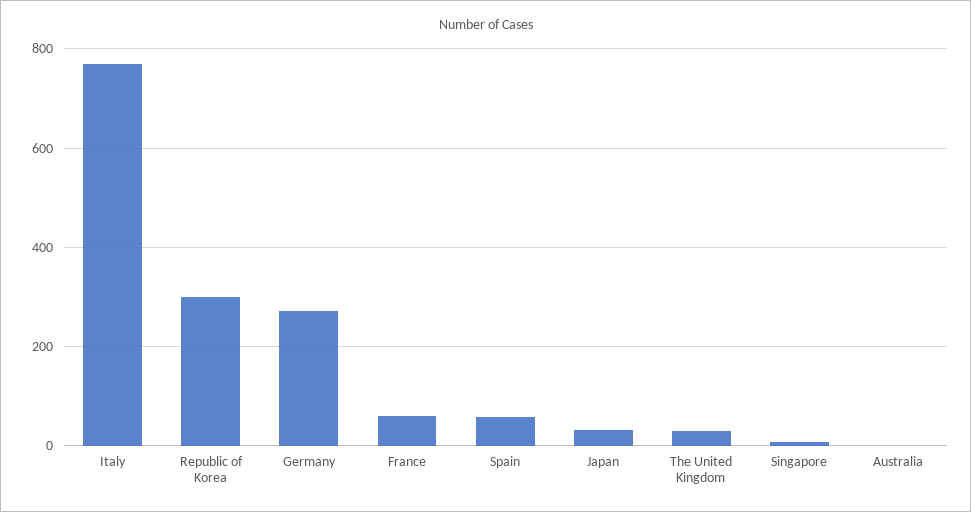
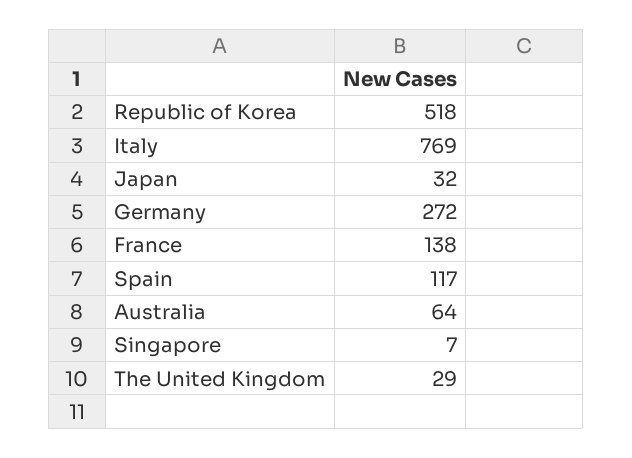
  {
    "Italy": 769,
-   "Republic of Korea": 300,
+   "Republic of Korea": 518,
    "Germany": 272,
-   "France": 60,
+   "France": 138,
-   "Spain": 60,
+   "Spain": 117,
    "Japan": 32,
    "The United Kingdom": 29,
    "Singapore": 7,
-   "Australia": 0
+   "Australia": 64
  }

